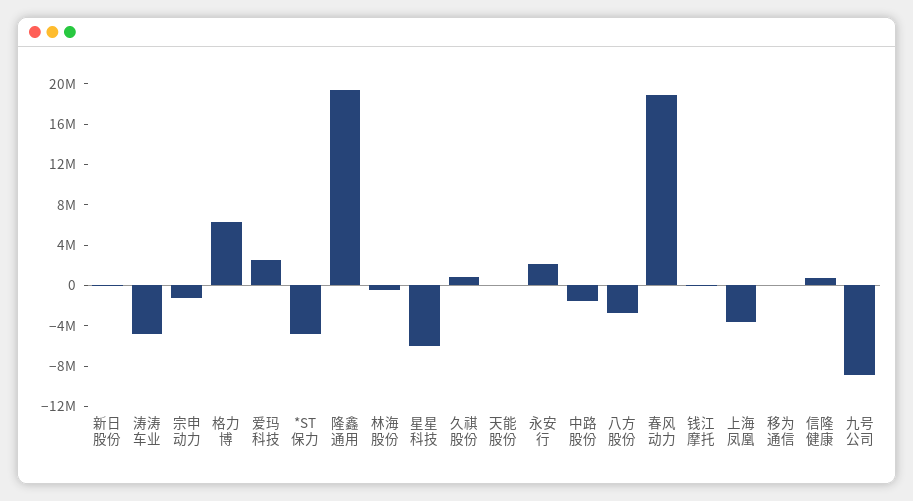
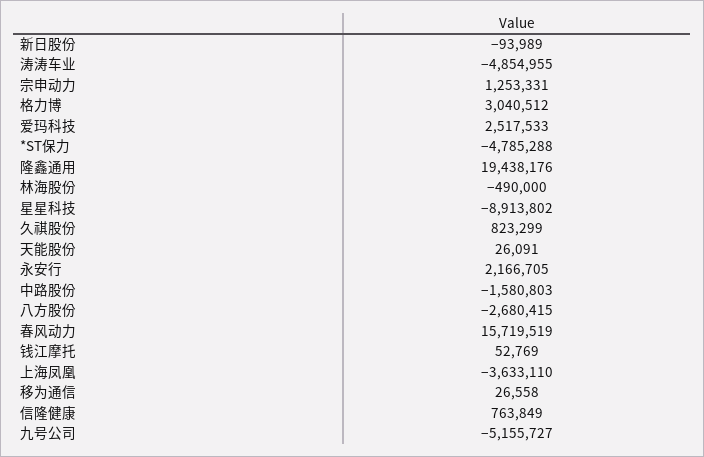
  {
    "新日股份": -93989,
    "涛涛车业": -4854955,
-   "宗申动力": -1000000,
+   "宗申动力": 1253331,
-   "格力博": 6000000,
+   "格力博": 3040512,
    "爱玛科技": 2517533,
    "*ST保力": -4785288,
    "隆鑫通用": 19438176,
    "林海股份": -490000,
-   "星星科技": -6000000,
+   "星星科技": -8913802,
    "久祺股份": 823299,
    "天能股份": 26091,
    "永安行": 2166705,
    "中路股份": -1580803,
    "八方股份": -2680415,
-   "春风动力": 19000000,
+   "春风动力": 15719519,
    "钱江摩托": 52769,
    "上海凤凰": -3633110,
    "移为通信": 26558,
    "信隆健康": 763849,
-   "九号公司": -9000000
+   "九号公司": -5155727
  }

